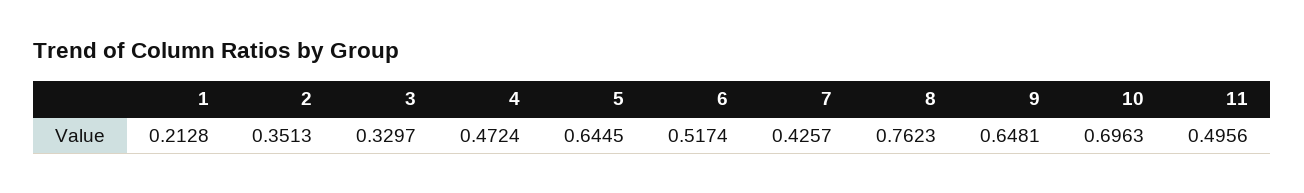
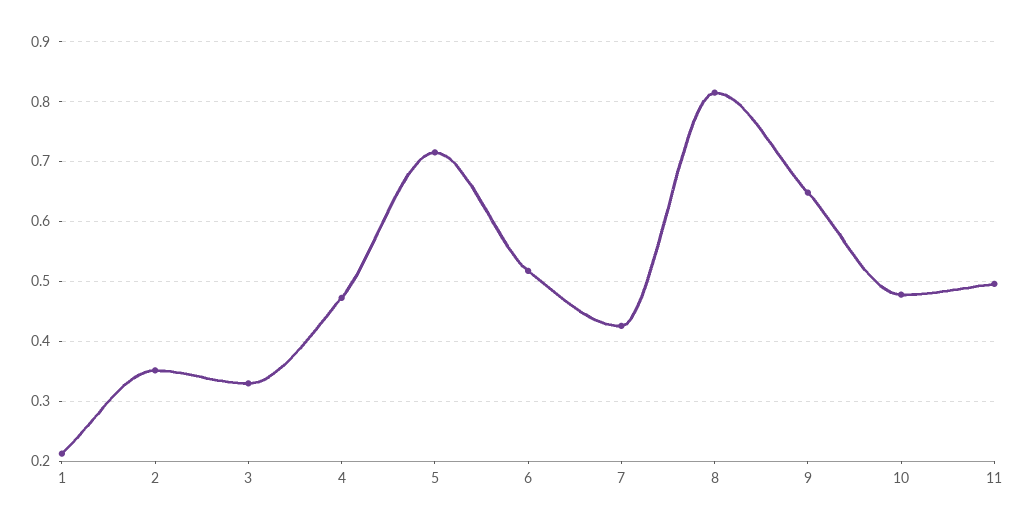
  {
    "1": 0.2128,
    "2": 0.3513,
    "3": 0.3297,
    "4": 0.4724,
-   "5": 0.6445,
+   "5": 0.72,
    "6": 0.5174,
    "7": 0.4257,
-   "8": 0.7623,
+   "8": 0.82,
    "9": 0.6481,
-   "10": 0.6963,
+   "10": 0.48,
    "11": 0.4956
  }

